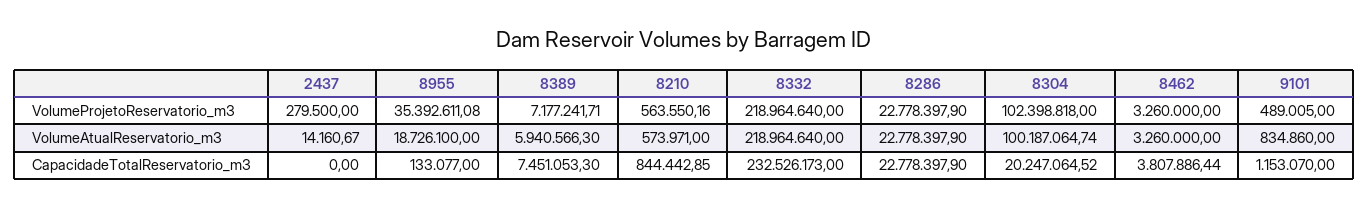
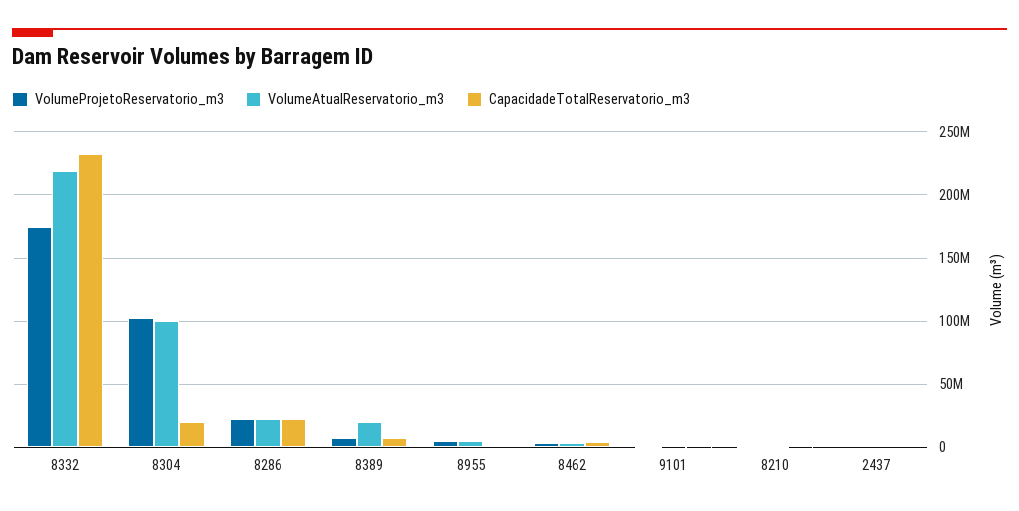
  {
    "VolumeProjetoReservatorio_m3": {
      "2437": 279500,
-     "8955": 35392611.08,
+     "8955": 5000000,
      "8389": 7177241.71,
      "8210": 563550.16,
-     "8332": 218964640,
+     "8332": 175000000,
      "8286": 22778397.9,
      "8304": 102398818,
      "8462": 3260000,
      "9101": 489005
    },
    "VolumeAtualReservatorio_m3": {
      "2437": 14160.67,
-     "8955": 18726100,
+     "8955": 5000000,
-     "8389": 5940566.3,
+     "8389": 20000000,
      "8210": 573971,
      "8332": 218964640,
      "8286": 22778397.9,
      "8304": 100187064.74,
      "8462": 3260000,
      "9101": 834860
    },
    "CapacidadeTotalReservatorio_m3": {
      "2437": 0,
      "8955": 133077,
      "8389": 7451053.3,
      "8210": 844442.85,
      "8332": 232526173,
      "8286": 22778397.9,
      "8304": 20247064.52,
      "8462": 3807886.44,
      "9101": 1153070
    }
  }

